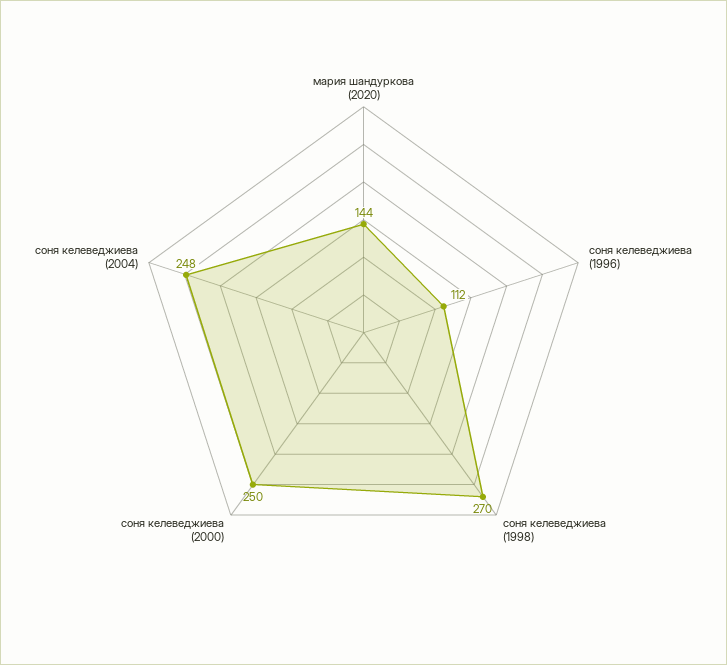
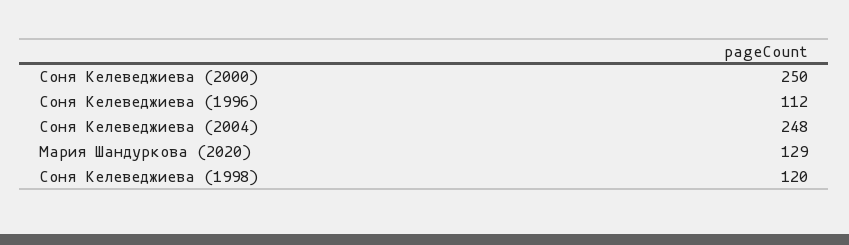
  {
-   "мария шандуркова (2020)": 144,
+   "мария шандуркова (2020)": 129,
    "соня келеведжиева (1996)": 112,
-   "соня келеведжиева (1998)": 270,
+   "соня келеведжиева (1998)": 120,
    "соня келеведжиева (2000)": 250,
    "соня келеведжиева (2004)": 248
  }

